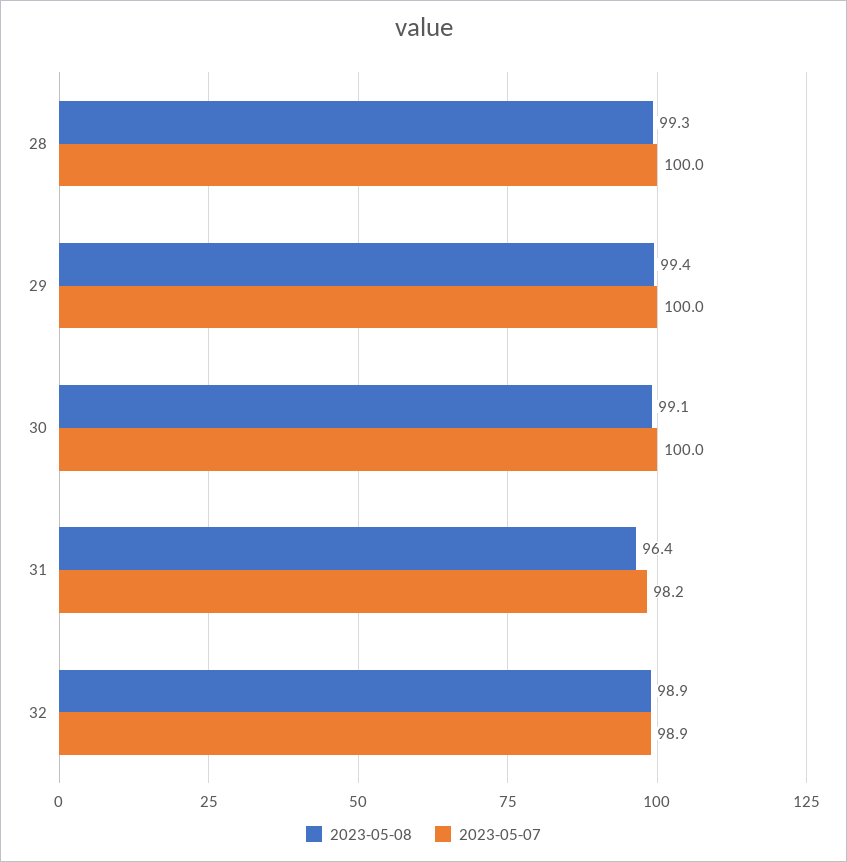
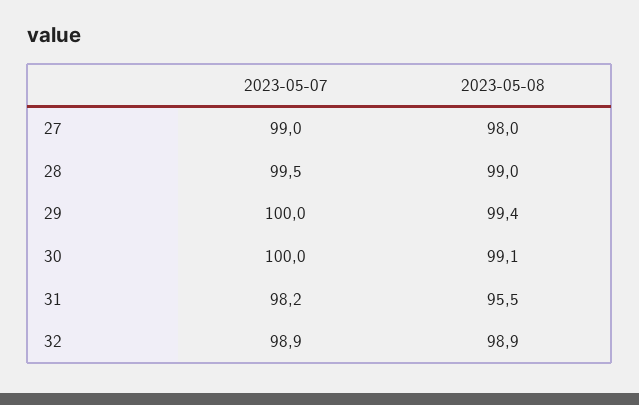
  {
    "2023-05-08": {
-     "28": 99.3,
+     "28": 99,
      "29": 99.4,
      "30": 99.1,
-     "31": 96.4,
+     "31": 95.5,
-     "32": 98.9
+     "32": 98.9,
+     "27": 98
    },
    "2023-05-07": {
-     "28": 100,
+     "28": 99.5,
      "29": 100,
      "30": 100,
      "31": 98.2,
-     "32": 98.9
+     "32": 98.9,
+     "27": 99
    }
  }

